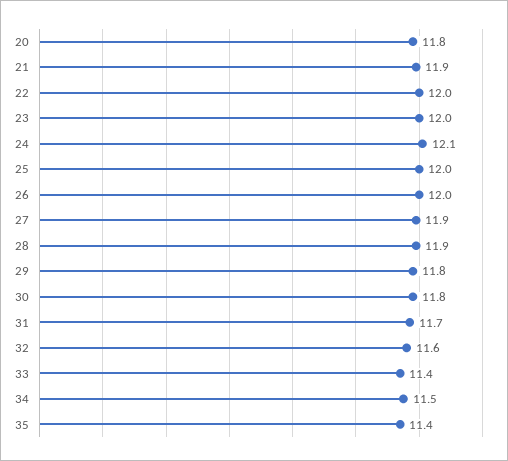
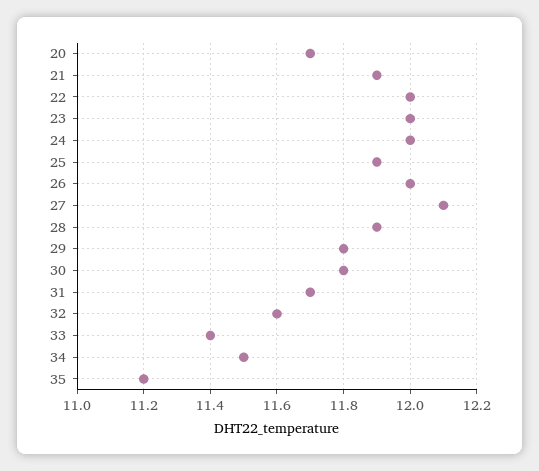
  {
-   "20": 11.8,
+   "20": 11.7,
    "21": 11.9,
    "22": 12,
    "23": 12,
-   "24": 12.1,
+   "24": 12,
-   "25": 12,
+   "25": 11.9,
    "26": 12,
-   "27": 11.9,
+   "27": 12.1,
    "28": 11.9,
    "29": 11.8,
    "30": 11.8,
    "31": 11.7,
    "32": 11.6,
    "33": 11.4,
    "34": 11.5,
-   "35": 11.4
+   "35": 11.2
  }

